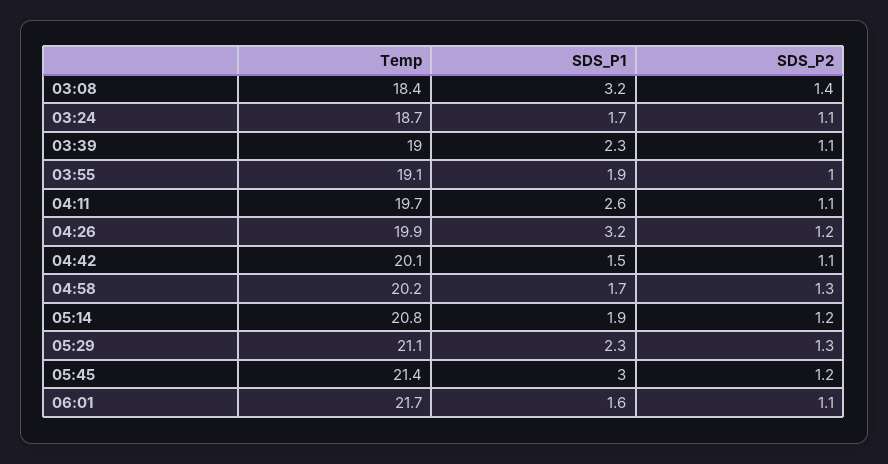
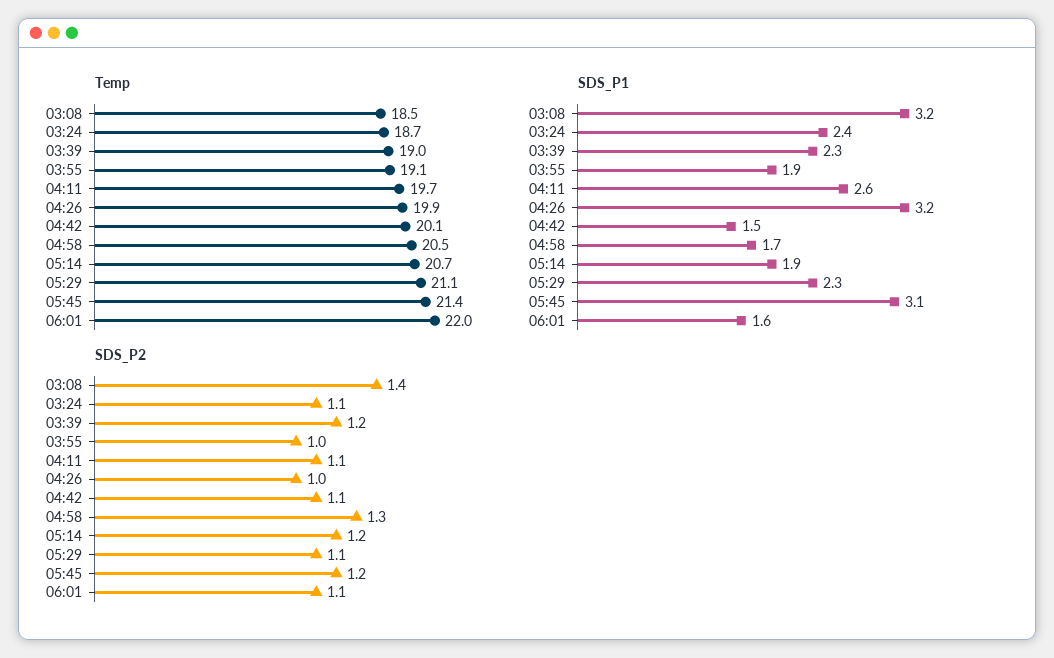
  {
    "Temp": {
-     "03:08": 18.4,
+     "03:08": 18.5,
      "03:24": 18.7,
      "03:39": 19,
      "03:55": 19.1,
      "04:11": 19.7,
      "04:26": 19.9,
      "04:42": 20.1,
-     "04:58": 20.2,
+     "04:58": 20.5,
-     "05:14": 20.8,
+     "05:14": 20.7,
      "05:29": 21.1,
      "05:45": 21.4,
-     "06:01": 21.7
+     "06:01": 22
    },
    "SDS_P1": {
      "03:08": 3.2,
-     "03:24": 1.7,
+     "03:24": 2.4,
      "03:39": 2.3,
      "03:55": 1.9,
      "04:11": 2.6,
      "04:26": 3.2,
      "04:42": 1.5,
      "04:58": 1.7,
      "05:14": 1.9,
      "05:29": 2.3,
-     "05:45": 3,
+     "05:45": 3.1,
      "06:01": 1.6
    },
    "SDS_P2": {
      "03:08": 1.4,
      "03:24": 1.1,
-     "03:39": 1.1,
+     "03:39": 1.2,
      "03:55": 1,
      "04:11": 1.1,
-     "04:26": 1.2,
+     "04:26": 1,
      "04:42": 1.1,
      "04:58": 1.3,
      "05:14": 1.2,
-     "05:29": 1.3,
+     "05:29": 1.1,
      "05:45": 1.2,
      "06:01": 1.1
    }
  }

